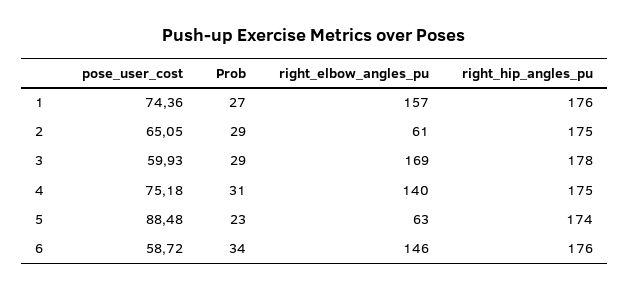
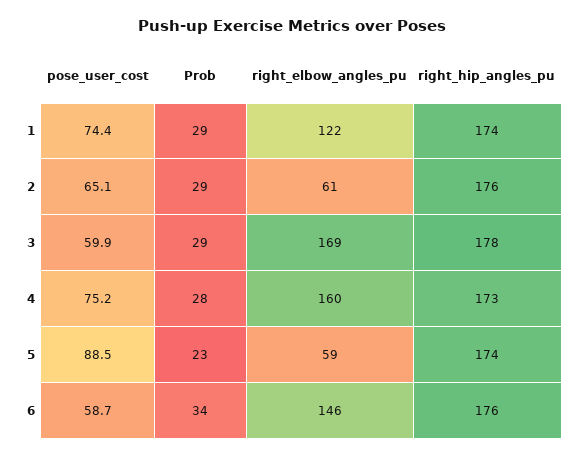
  {
    "pose_user_cost": {
      "1": 74.36,
      "2": 65.05,
      "3": 59.93,
      "4": 75.18,
      "5": 88.48,
      "6": 58.72
    },
    "Prob": {
-     "1": 27,
+     "1": 29,
      "2": 29,
      "3": 29,
-     "4": 31,
+     "4": 28,
      "5": 23,
      "6": 34
    },
    "right_elbow_angles_pu": {
-     "1": 157,
+     "1": 122,
      "2": 61,
      "3": 169,
-     "4": 140,
+     "4": 160,
-     "5": 63,
+     "5": 59,
      "6": 146
    },
    "right_hip_angles_pu": {
-     "1": 176,
+     "1": 174,
-     "2": 175,
+     "2": 176,
      "3": 178,
-     "4": 175,
+     "4": 173,
      "5": 174,
      "6": 176
    }
  }

